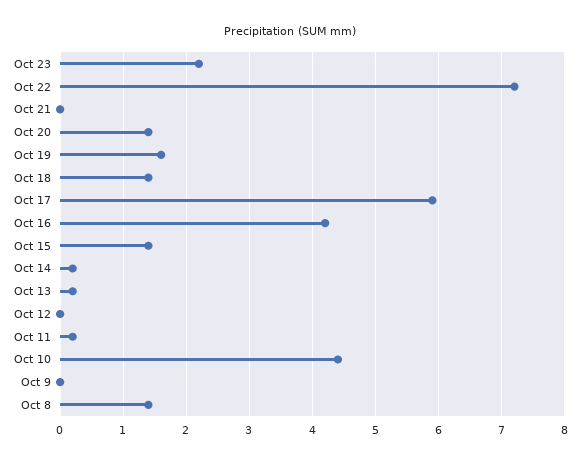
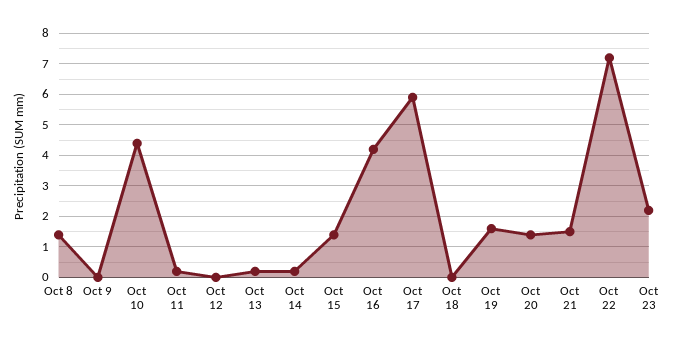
  {
    "Oct 23": 2.2,
    "Oct 22": 7.2,
-   "Oct 21": 0,
+   "Oct 21": 1.5,
    "Oct 20": 1.4,
    "Oct 19": 1.6,
-   "Oct 18": 1.4,
+   "Oct 18": 0,
    "Oct 17": 5.9,
    "Oct 16": 4.2,
    "Oct 15": 1.4,
    "Oct 14": 0.2,
    "Oct 13": 0.2,
    "Oct 12": 0,
    "Oct 11": 0.2,
    "Oct 10": 4.4,
    "Oct 9": 0,
    "Oct 8": 1.4
  }

